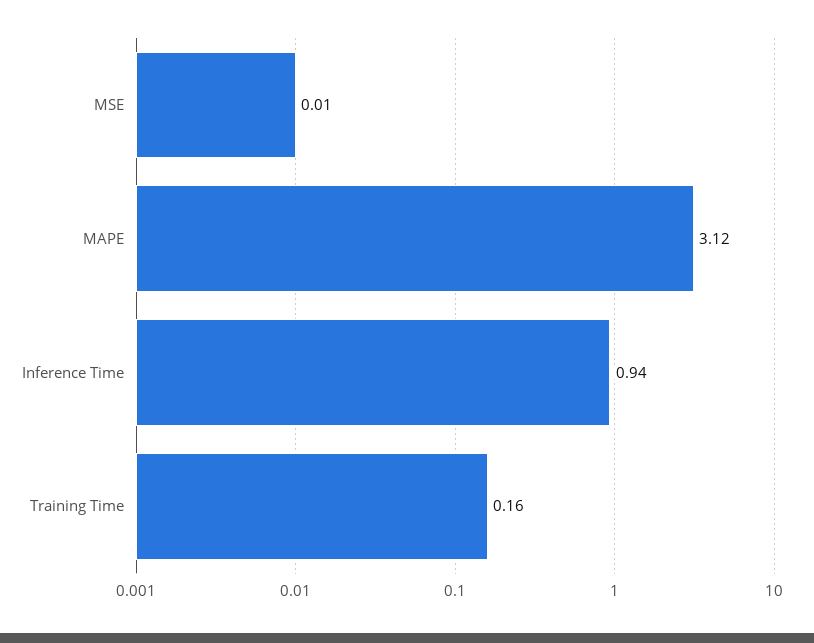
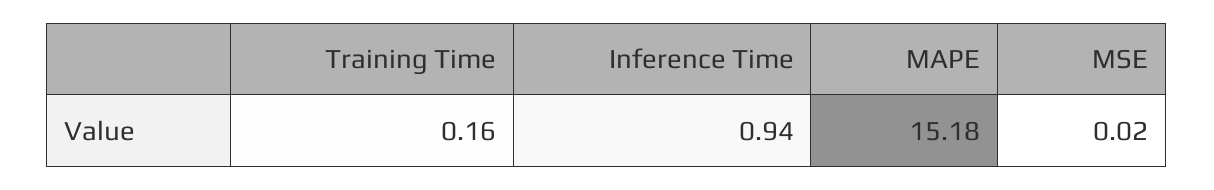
  {
-   "MSE": 0.01,
+   "MSE": 0.02,
-   "MAPE": 3.12,
+   "MAPE": 15.18,
    "Inference Time": 0.94,
    "Training Time": 0.16
  }

